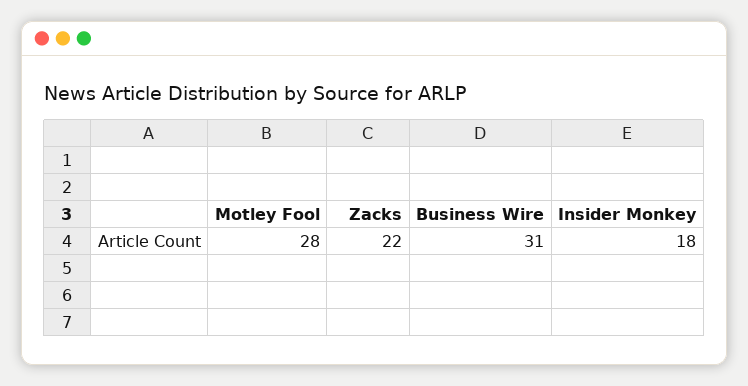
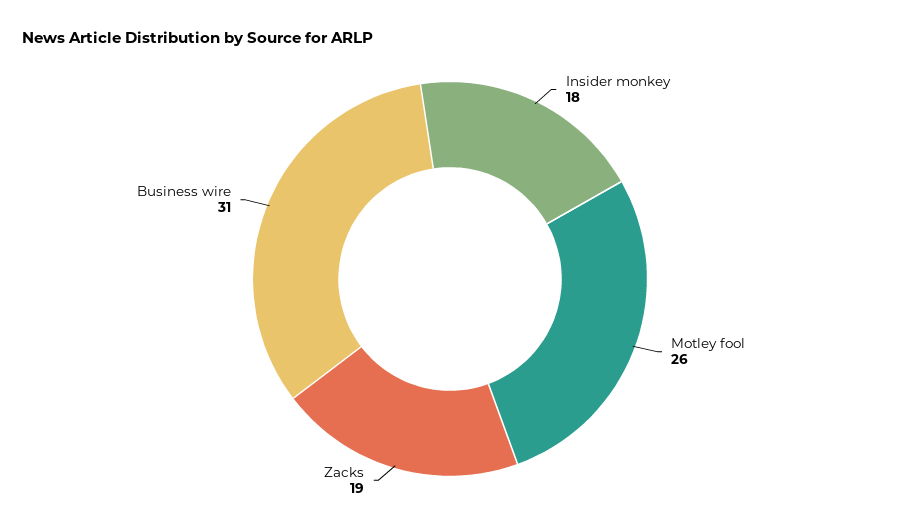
  {
-   "Motley Fool": 28,
+   "Motley Fool": 26,
-   "Zacks": 22,
+   "Zacks": 19,
    "Business Wire": 31,
    "Insider Monkey": 18
  }

